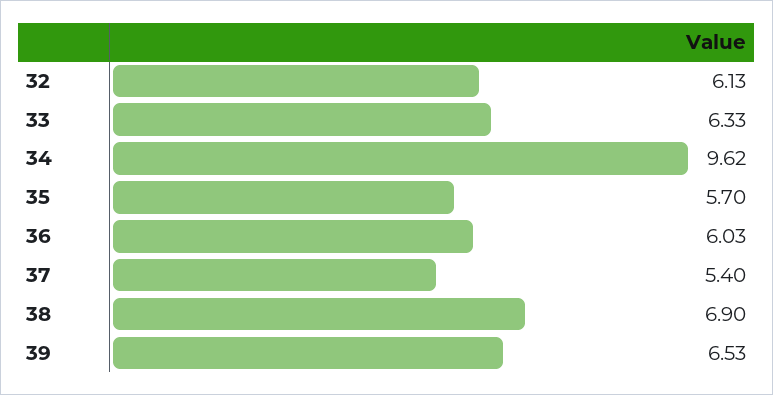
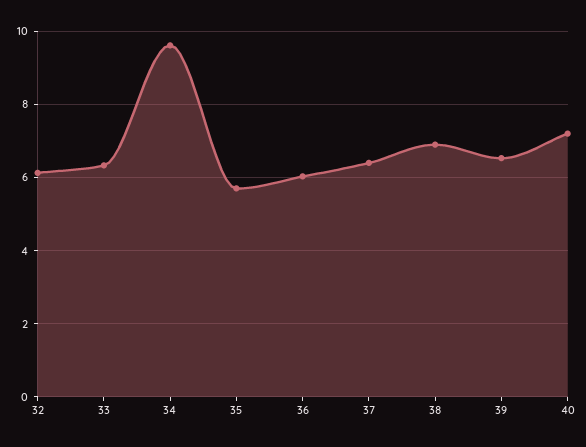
  {
    "32": 6.13,
    "33": 6.33,
    "34": 9.62,
    "35": 5.7,
    "36": 6.03,
-   "37": 5.4,
+   "37": 6.4,
    "38": 6.9,
-   "39": 6.53
+   "39": 6.53,
+   "40": 7.2
  }

